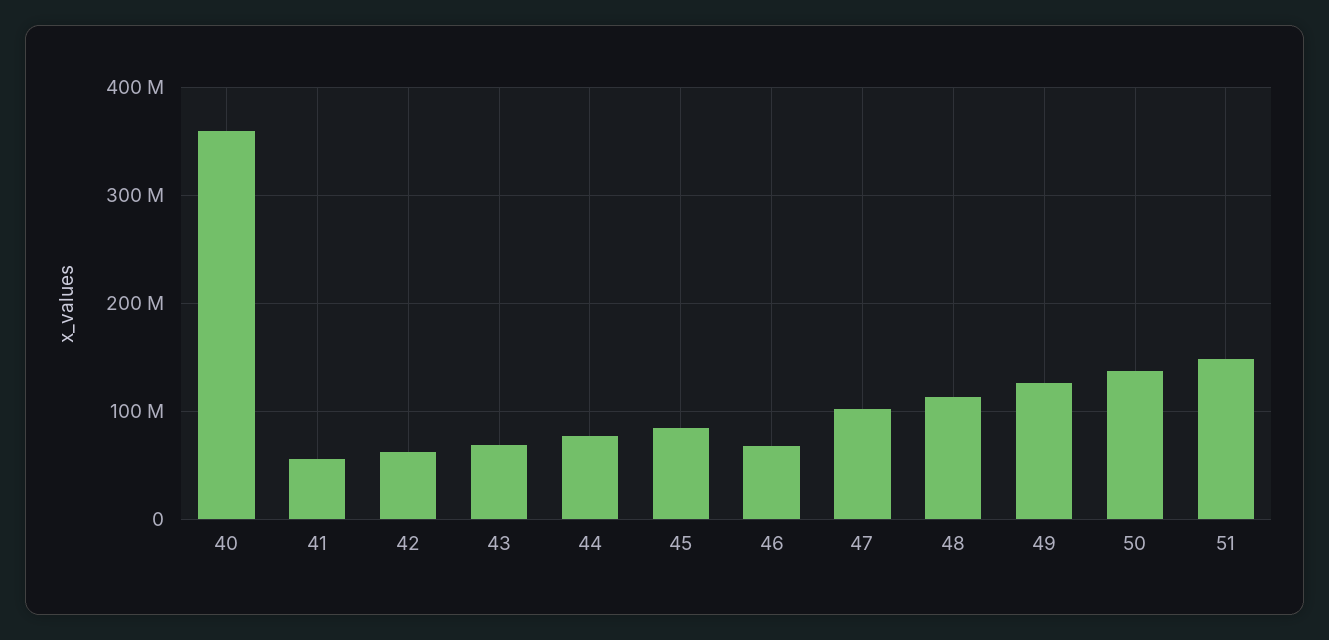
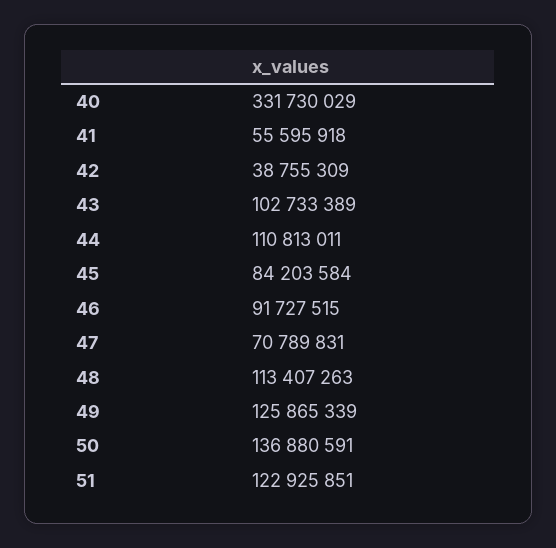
  {
-   "40": 360000000,
+   "40": 331730029,
    "41": 55595918,
-   "42": 60000000,
+   "42": 38755309,
-   "43": 70000000,
+   "43": 102733389,
-   "44": 80000000,
+   "44": 110813011,
    "45": 84203584,
-   "46": 70000000,
+   "46": 91727515,
-   "47": 100000000,
+   "47": 70789831,
    "48": 113407263,
    "49": 125865339,
    "50": 136880591,
-   "51": 150000000
+   "51": 122925851
  }

